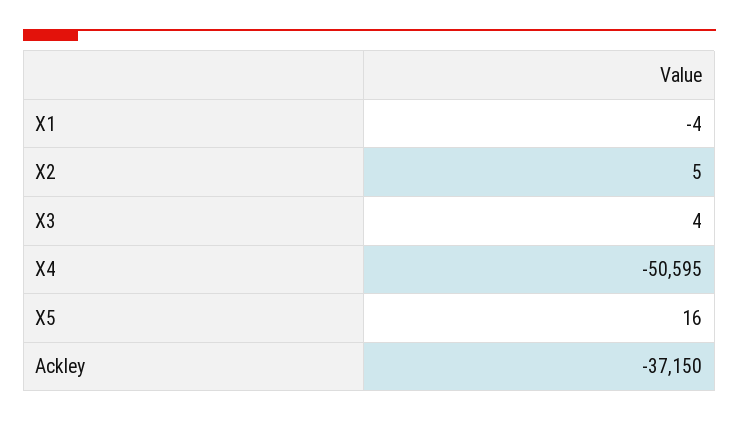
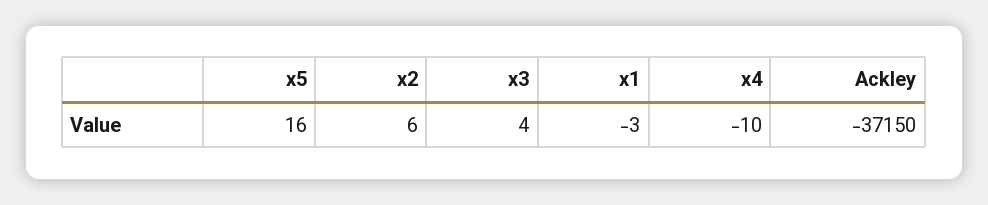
  {
-   "X1": -4,
+   "X1": -3,
-   "X2": 5,
+   "X2": 6,
    "X3": 4,
-   "X4": -50595,
+   "X4": -10,
    "X5": 16,
    "Ackley": -37150
  }

